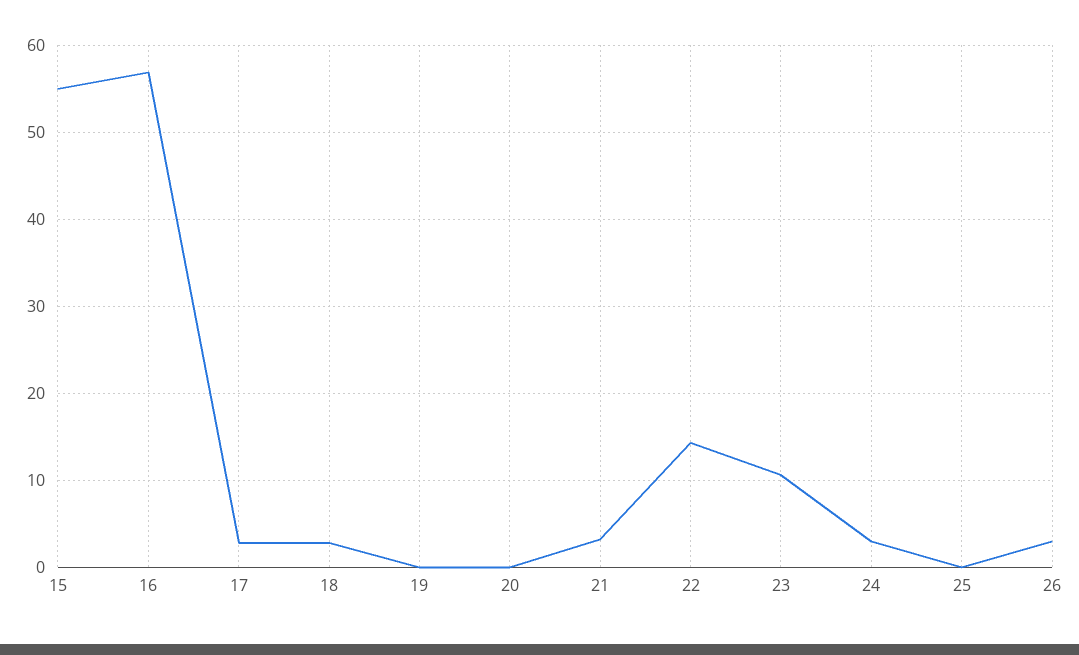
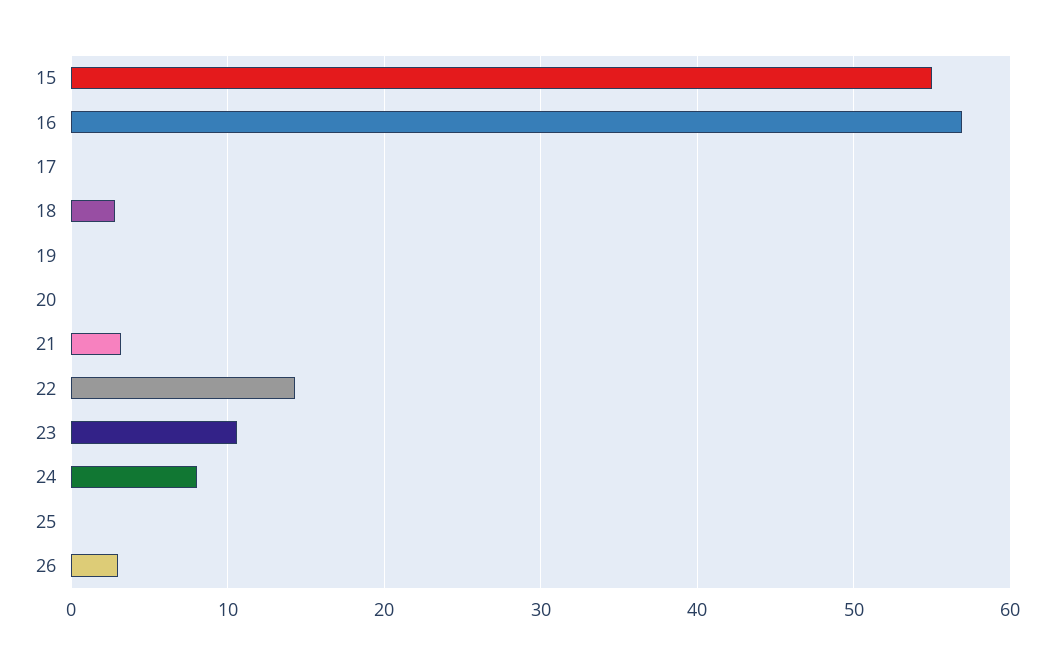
  {
    "15": 55,
    "16": 57,
-   "17": 3,
+   "17": 0,
    "18": 3,
    "19": 0,
    "20": 0,
    "21": 3,
    "22": 14,
    "23": 11,
-   "24": 3,
+   "24": 8,
    "25": 0,
    "26": 3
  }

